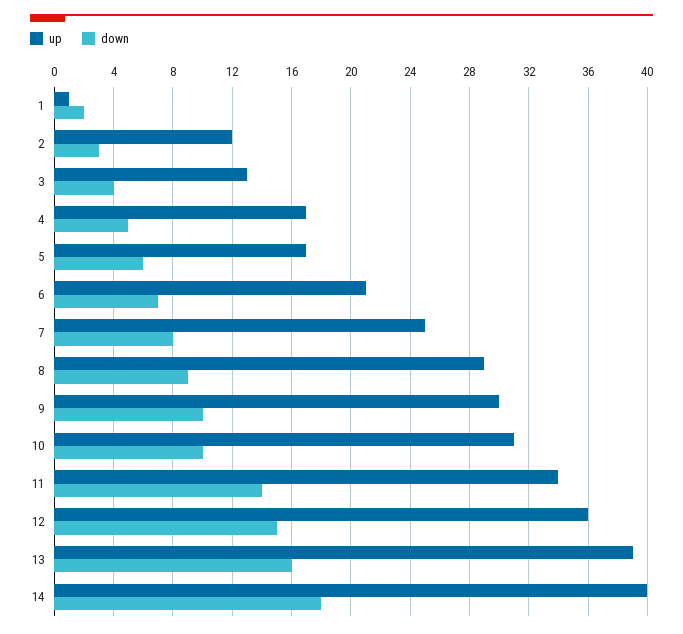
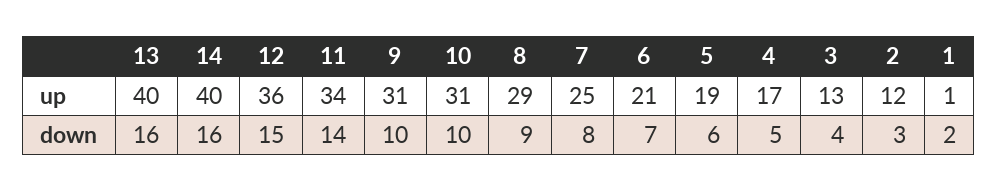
  {
    "up": {
      "1": 1,
      "2": 12,
      "3": 13,
      "4": 17,
-     "5": 17,
+     "5": 19,
      "6": 21,
      "7": 25,
      "8": 29,
-     "9": 30,
+     "9": 31,
      "10": 31,
      "11": 34,
      "12": 36,
-     "13": 39,
+     "13": 40,
      "14": 40
    },
    "down": {
      "1": 2,
      "2": 3,
      "3": 4,
      "4": 5,
      "5": 6,
      "6": 7,
      "7": 8,
      "8": 9,
      "9": 10,
      "10": 10,
      "11": 14,
      "12": 15,
      "13": 16,
-     "14": 18
+     "14": 16
    }
  }

